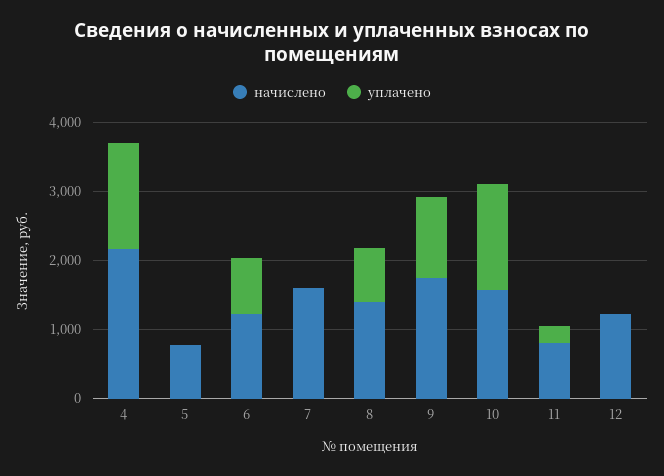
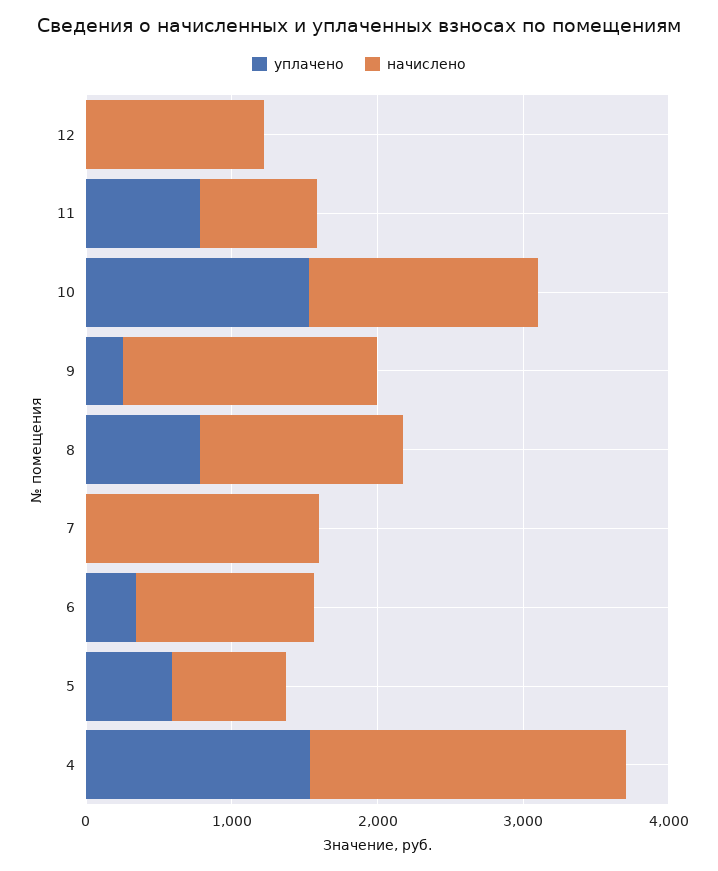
  {
    "начислено": {
      "4": 2200,
      "5": 800,
      "6": 1200,
      "7": 1600,
      "8": 1400,
      "9": 1800,
      "10": 1600,
      "11": 800,
      "12": 1200
    },
    "уплачено": {
      "4": 1600,
-     "5": 0,
+     "5": 600,
-     "6": 800,
+     "6": 400,
      "7": 0,
      "8": 800,
-     "9": 1200,
+     "9": 200,
      "10": 1600,
-     "11": 200,
+     "11": 800,
      "12": 0
    }
  }

